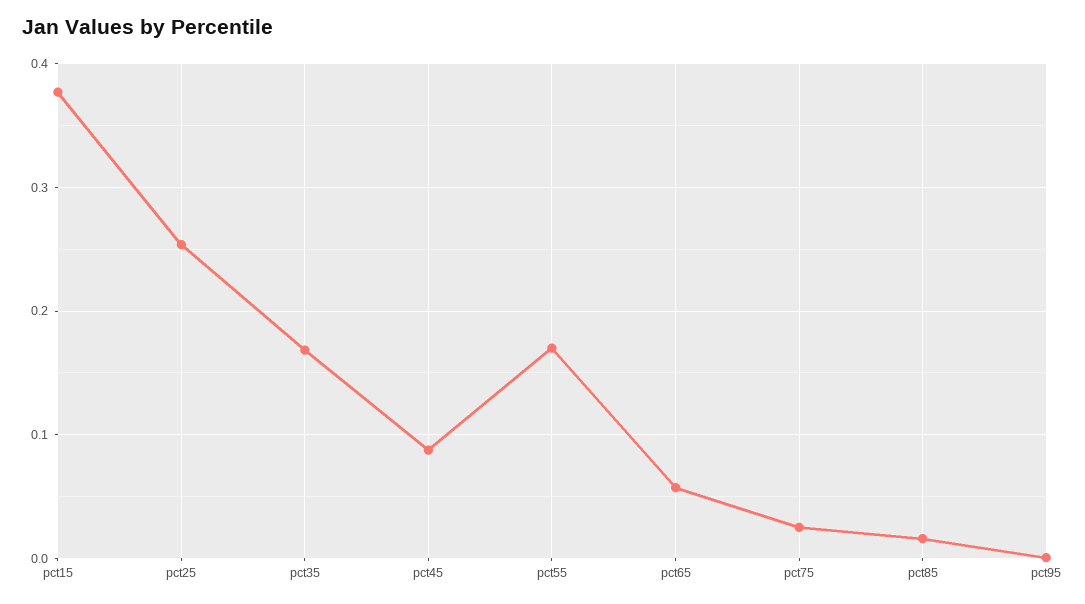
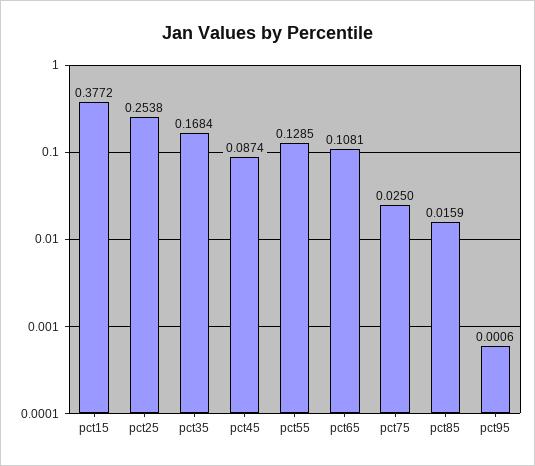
  {
    "pct15": 0.3772,
    "pct25": 0.2538,
    "pct35": 0.1684,
    "pct45": 0.0874,
-   "pct55": 0.17,
+   "pct55": 0.1285,
-   "pct65": 0.06,
+   "pct65": 0.1081,
    "pct75": 0.025,
    "pct85": 0.0159,
    "pct95": 0.0006
  }

